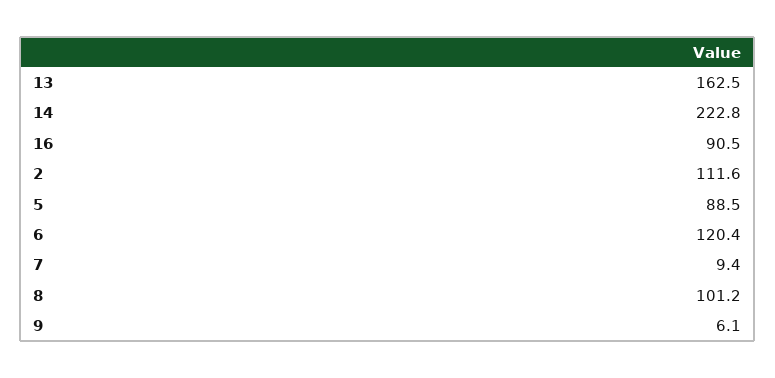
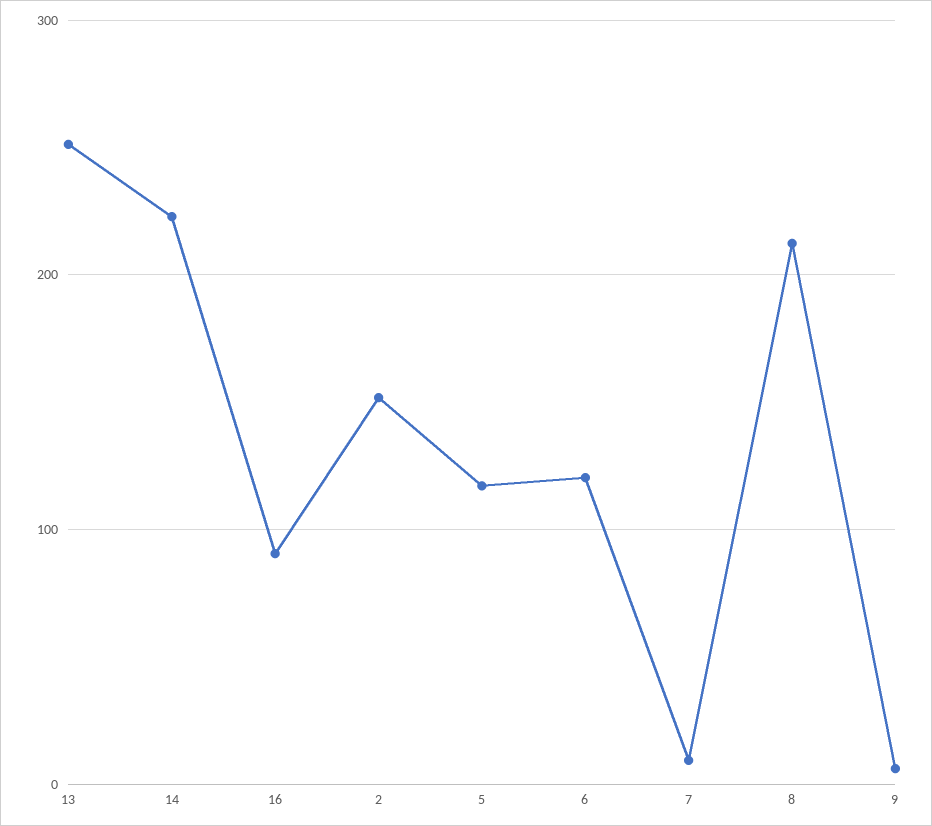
  {
-   "13": 162.5,
+   "13": 250,
    "14": 222.8,
    "16": 90.5,
-   "2": 111.6,
+   "2": 150,
-   "5": 88.5,
+   "5": 120,
    "6": 120.4,
    "7": 9.4,
-   "8": 101.2,
+   "8": 210,
    "9": 6.1
  }

